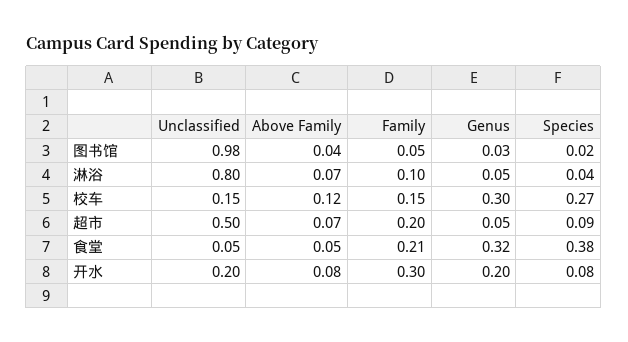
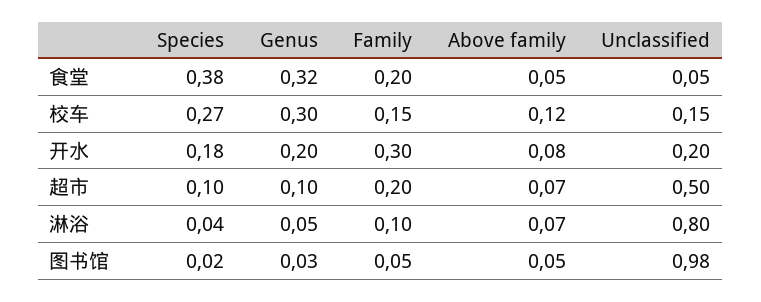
  {
    "Unclassified": {
      "图书馆": 0.98,
      "淋浴": 0.8,
      "校车": 0.15,
      "超市": 0.5,
      "食堂": 0.05,
      "开水": 0.2
    },
    "Above Family": {
-     "图书馆": 0.04,
+     "图书馆": 0.05,
      "淋浴": 0.07,
      "校车": 0.12,
      "超市": 0.07,
      "食堂": 0.05,
      "开水": 0.08
    },
    "Family": {
      "图书馆": 0.05,
      "淋浴": 0.1,
      "校车": 0.15,
      "超市": 0.2,
-     "食堂": 0.21,
+     "食堂": 0.2,
      "开水": 0.3
    },
    "Genus": {
      "图书馆": 0.03,
      "淋浴": 0.05,
      "校车": 0.3,
-     "超市": 0.05,
+     "超市": 0.1,
      "食堂": 0.32,
      "开水": 0.2
    },
    "Species": {
      "图书馆": 0.02,
      "淋浴": 0.04,
      "校车": 0.27,
-     "超市": 0.09,
+     "超市": 0.1,
      "食堂": 0.38,
-     "开水": 0.08
+     "开水": 0.18
    }
  }

